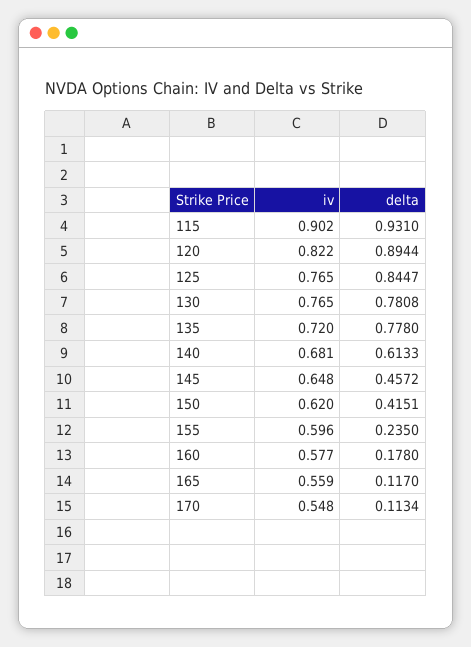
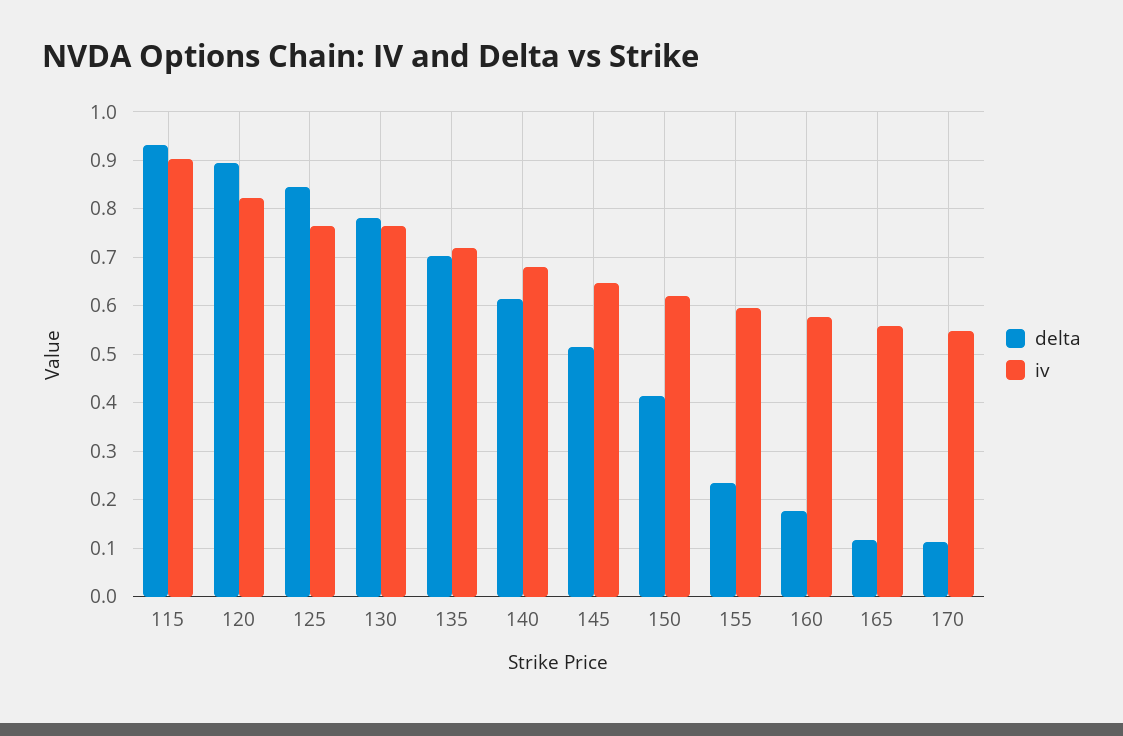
  {
    "iv": {
      "115": 0.902,
      "120": 0.822,
      "125": 0.765,
      "130": 0.765,
      "135": 0.72,
      "140": 0.681,
      "145": 0.648,
      "150": 0.62,
      "155": 0.596,
      "160": 0.577,
      "165": 0.559,
      "170": 0.548
    },
    "delta": {
      "115": 0.931,
      "120": 0.8944,
      "125": 0.8447,
      "130": 0.7808,
-     "135": 0.778,
+     "135": 0.7,
      "140": 0.6133,
-     "145": 0.4572,
+     "145": 0.52,
      "150": 0.4151,
      "155": 0.235,
      "160": 0.178,
      "165": 0.117,
      "170": 0.1134
    }
  }

